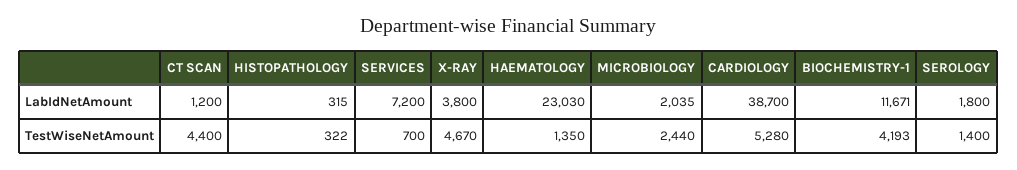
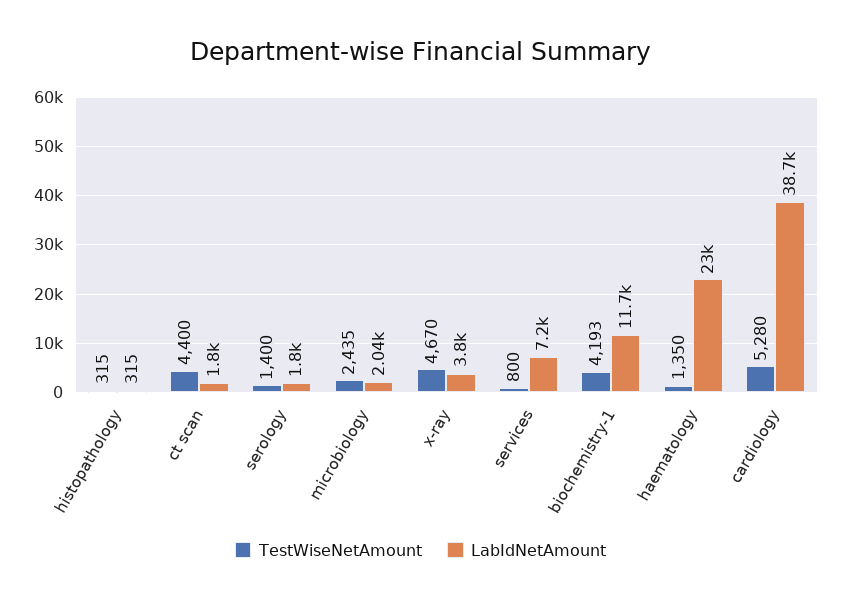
  {
    "LabIdNetAmount": {
-     "CT SCAN": 1200,
+     "CT SCAN": 1800,
      "HISTOPATHOLOGY": 315,
      "SERVICES": 7200,
      "X-RAY": 3800,
      "HAEMATOLOGY": 23030,
      "MICROBIOLOGY": 2035,
      "CARDIOLOGY": 38700,
      "BIOCHEMISTRY-1": 11671,
      "SEROLOGY": 1800
    },
    "TestWiseNetAmount": {
      "CT SCAN": 4400,
-     "HISTOPATHOLOGY": 322,
+     "HISTOPATHOLOGY": 315,
-     "SERVICES": 700,
+     "SERVICES": 800,
      "X-RAY": 4670,
      "HAEMATOLOGY": 1350,
-     "MICROBIOLOGY": 2440,
+     "MICROBIOLOGY": 2435,
      "CARDIOLOGY": 5280,
      "BIOCHEMISTRY-1": 4193,
      "SEROLOGY": 1400
    }
  }

